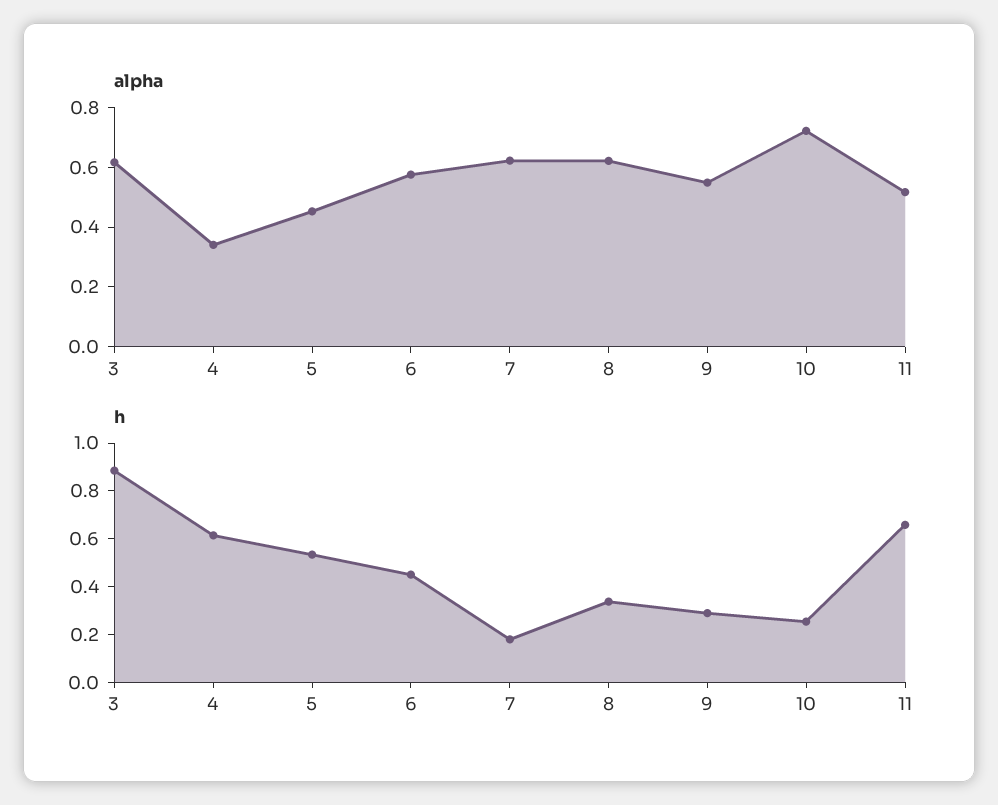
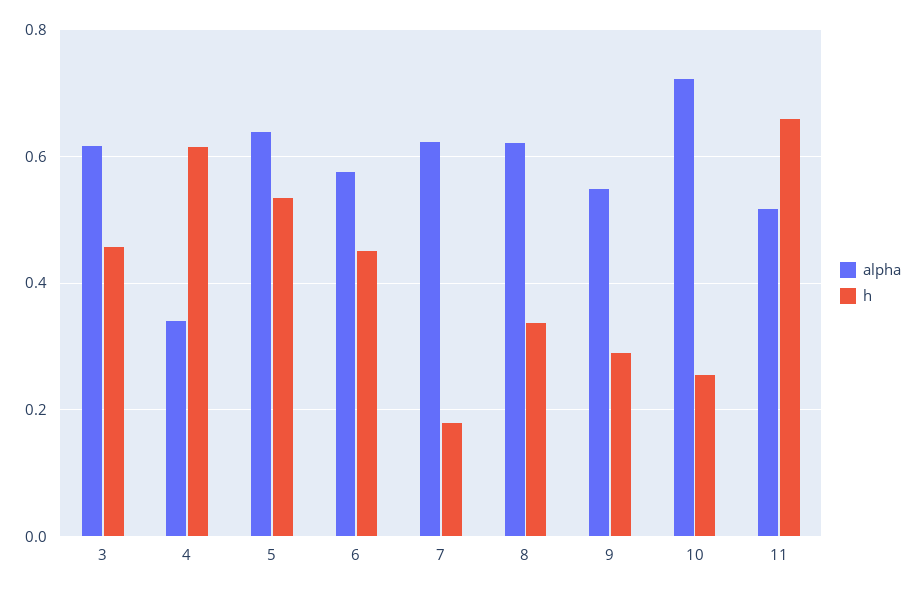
  {
    "alpha": {
      "3": 0.62,
      "4": 0.34,
-     "5": 0.45,
+     "5": 0.64,
      "6": 0.58,
      "7": 0.62,
      "8": 0.62,
      "9": 0.54,
      "10": 0.72,
      "11": 0.52
    },
    "h": {
-     "3": 0.9,
+     "3": 0.46,
      "4": 0.62,
      "5": 0.54,
      "6": 0.46,
      "7": 0.18,
      "8": 0.34,
      "9": 0.28,
      "10": 0.26,
      "11": 0.66
    }
  }

